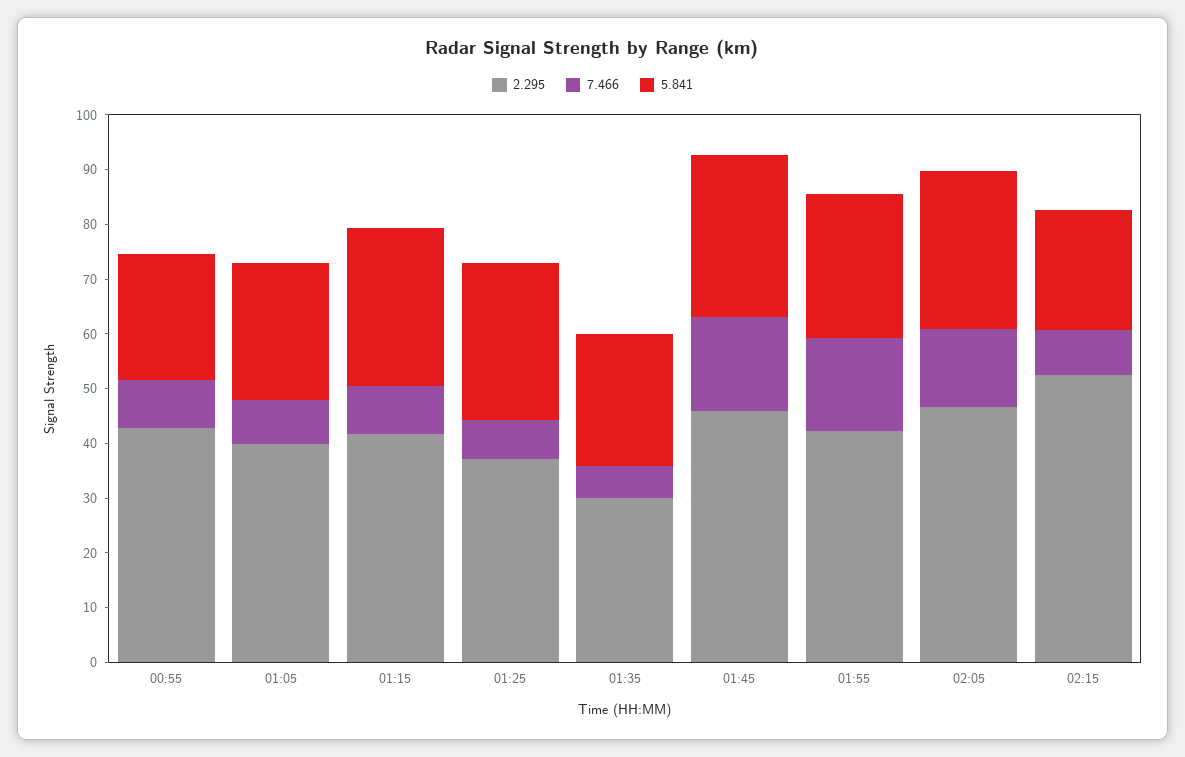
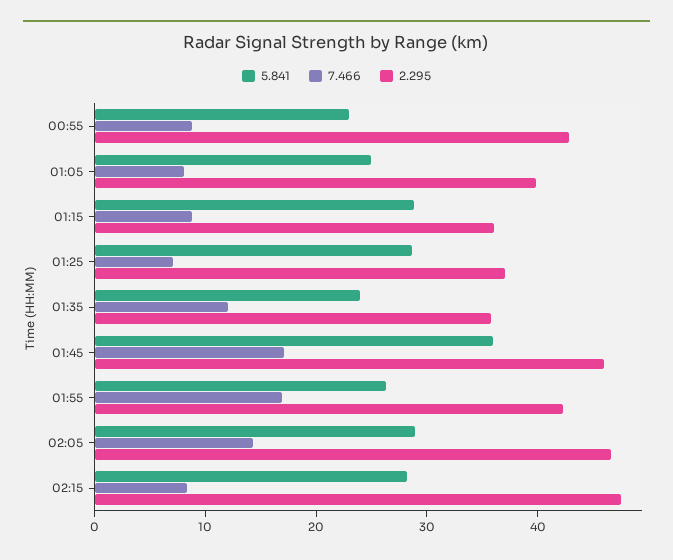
  {
    "2.295": {
      "00:55": 42,
      "01:05": 40,
-     "01:15": 42,
+     "01:15": 36,
      "01:25": 38,
-     "01:35": 30,
+     "01:35": 36,
      "01:45": 46,
      "01:55": 42,
      "02:05": 46,
-     "02:15": 52
+     "02:15": 48
    },
    "7.466": {
      "00:55": 8,
      "01:05": 8,
      "01:15": 8,
      "01:25": 8,
-     "01:35": 6,
+     "01:35": 12,
      "01:45": 18,
      "01:55": 16,
      "02:05": 14,
      "02:15": 8
    },
    "5.841": {
      "00:55": 24,
      "01:05": 26,
      "01:15": 28,
      "01:25": 28,
      "01:35": 24,
-     "01:45": 30,
+     "01:45": 36,
      "01:55": 26,
      "02:05": 28,
-     "02:15": 22
+     "02:15": 28
    }
  }

